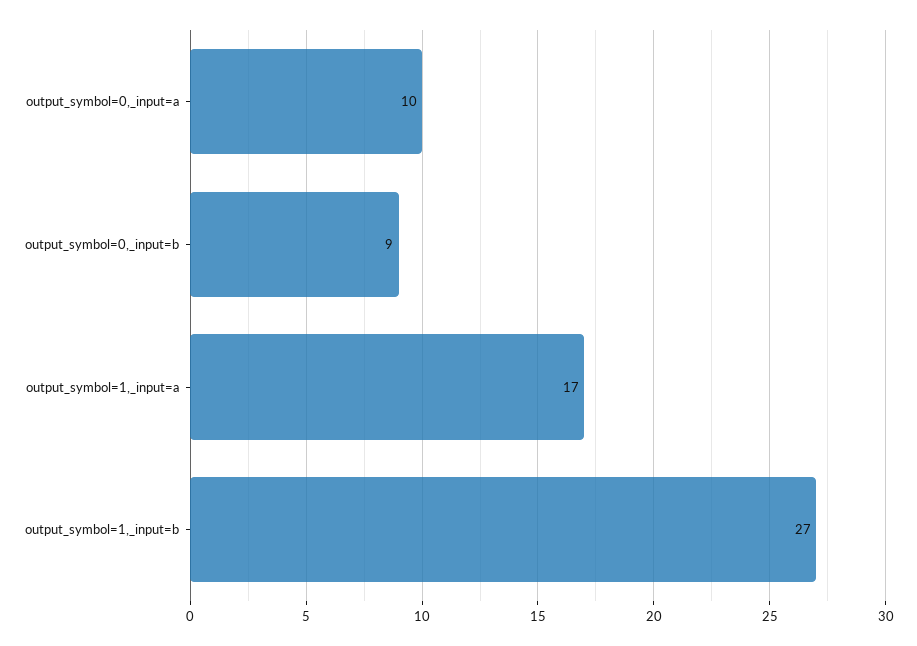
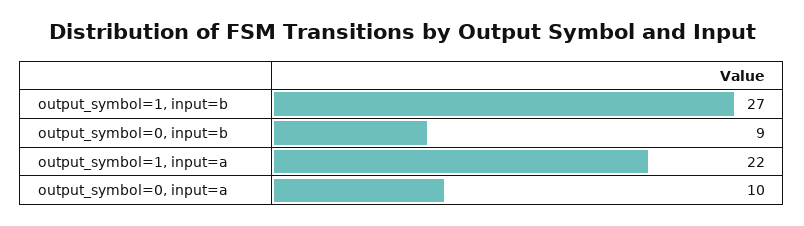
  {
    "output_symbol=0,_input=a": 10,
    "output_symbol=0,_input=b": 9,
-   "output_symbol=1,_input=a": 17,
+   "output_symbol=1,_input=a": 22,
    "output_symbol=1,_input=b": 27
  }

